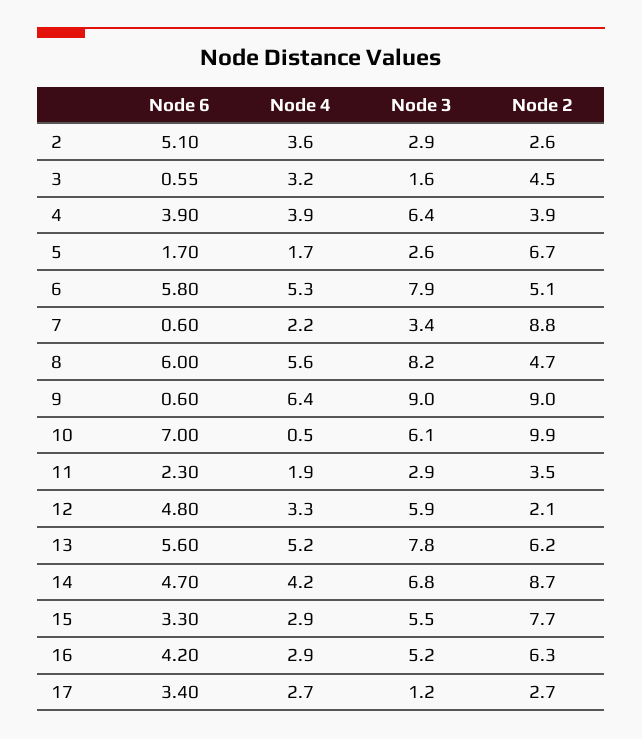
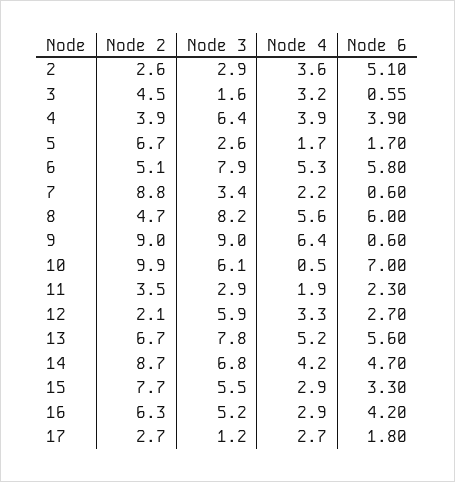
  {
    "Node 6": {
      "2": 5.1,
      "3": 0.55,
      "4": 3.9,
      "5": 1.7,
      "6": 5.8,
      "7": 0.6,
      "8": 6,
      "9": 0.6,
      "10": 7,
      "11": 2.3,
-     "12": 4.8,
+     "12": 2.7,
      "13": 5.6,
      "14": 4.7,
      "15": 3.3,
      "16": 4.2,
-     "17": 3.4
+     "17": 1.8
    },
    "Node 4": {
      "2": 3.6,
      "3": 3.2,
      "4": 3.9,
      "5": 1.7,
      "6": 5.3,
      "7": 2.2,
      "8": 5.6,
      "9": 6.4,
      "10": 0.5,
      "11": 1.9,
      "12": 3.3,
      "13": 5.2,
      "14": 4.2,
      "15": 2.9,
      "16": 2.9,
      "17": 2.7
    },
    "Node 3": {
      "2": 2.9,
      "3": 1.6,
      "4": 6.4,
      "5": 2.6,
      "6": 7.9,
      "7": 3.4,
      "8": 8.2,
      "9": 9,
      "10": 6.1,
      "11": 2.9,
      "12": 5.9,
      "13": 7.8,
      "14": 6.8,
      "15": 5.5,
      "16": 5.2,
      "17": 1.2
    },
    "Node 2": {
      "2": 2.6,
      "3": 4.5,
      "4": 3.9,
      "5": 6.7,
      "6": 5.1,
      "7": 8.8,
      "8": 4.7,
      "9": 9,
      "10": 9.9,
      "11": 3.5,
      "12": 2.1,
-     "13": 6.2,
+     "13": 6.7,
      "14": 8.7,
      "15": 7.7,
      "16": 6.3,
      "17": 2.7
    }
  }

